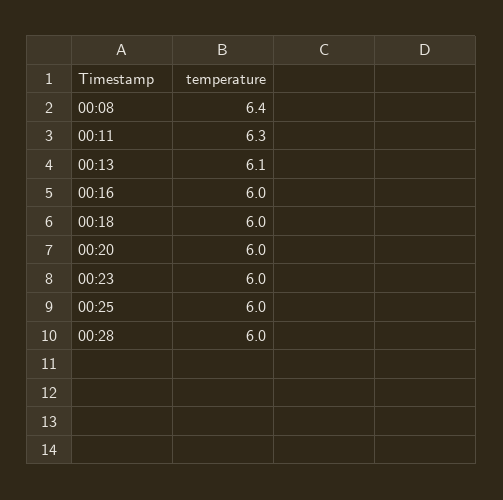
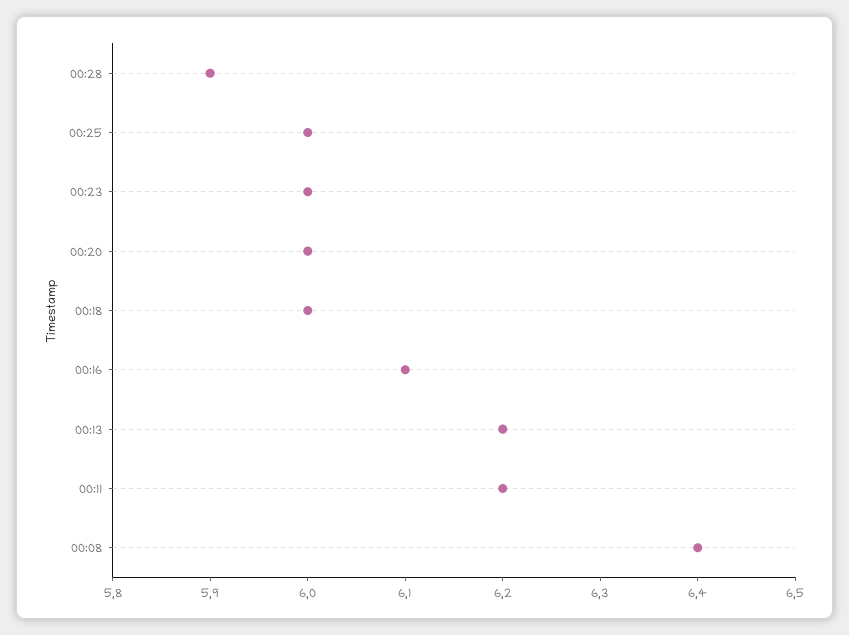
  {
    "00:08": 6.4,
-   "00:11": 6.3,
+   "00:11": 6.2,
-   "00:13": 6.1,
+   "00:13": 6.2,
-   "00:16": 6,
+   "00:16": 6.1,
    "00:18": 6,
    "00:20": 6,
    "00:23": 6,
    "00:25": 6,
-   "00:28": 6
+   "00:28": 5.9
  }

